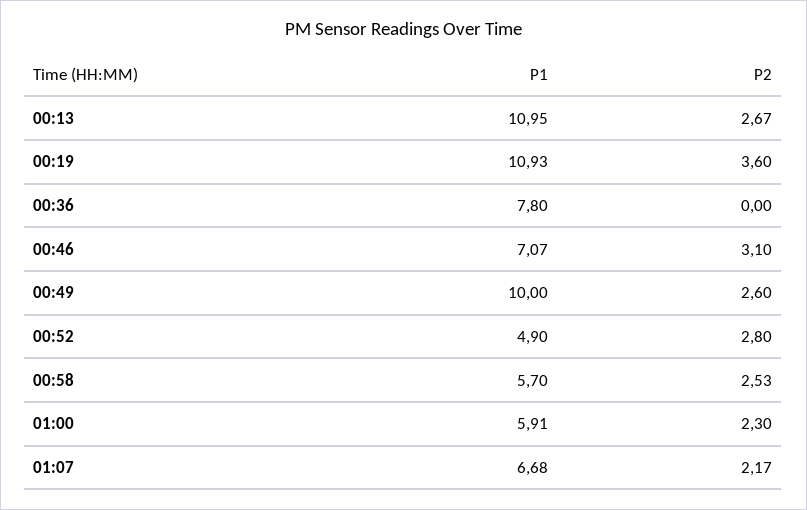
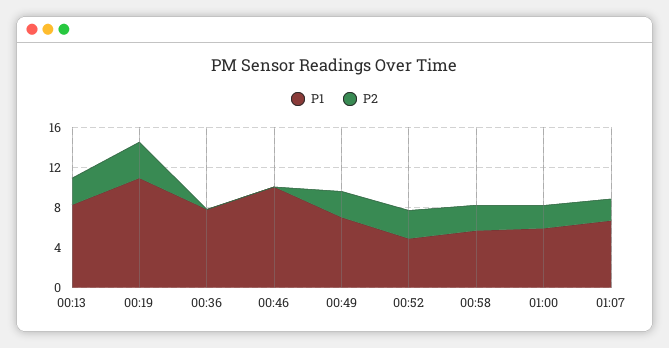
  {
    "P1": {
-     "00:13": 10.95,
+     "00:13": 8,
      "00:19": 10.93,
      "00:36": 7.8,
-     "00:46": 7.07,
+     "00:46": 10,
-     "00:49": 10,
+     "00:49": 7,
      "00:52": 4.9,
      "00:58": 5.7,
      "01:00": 5.91,
      "01:07": 6.68
    },
    "P2": {
      "00:13": 2.67,
      "00:19": 3.6,
      "00:36": 0,
-     "00:46": 3.1,
+     "00:46": 0,
      "00:49": 2.6,
      "00:52": 2.8,
      "00:58": 2.53,
      "01:00": 2.3,
      "01:07": 2.17
    }
  }

